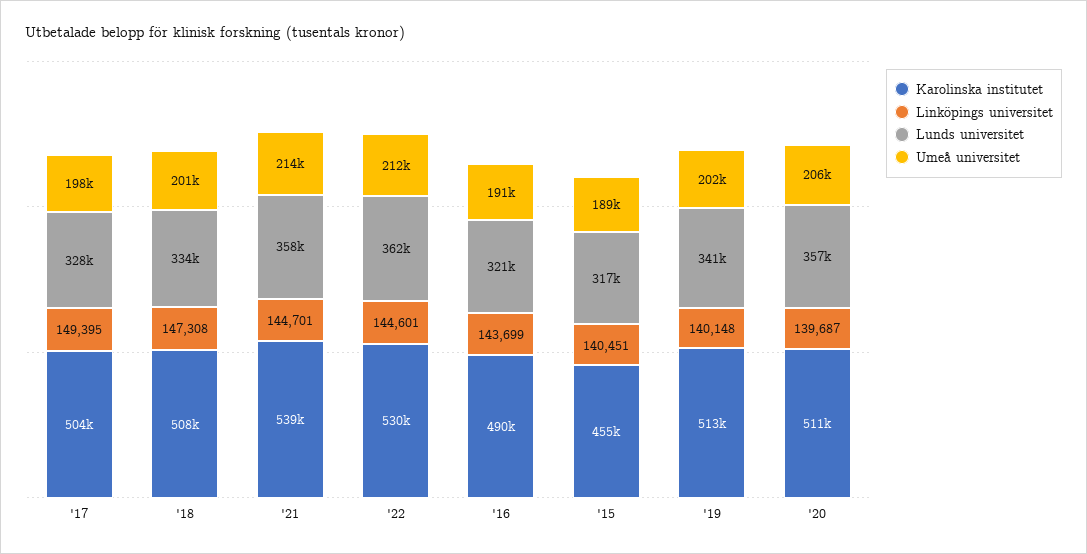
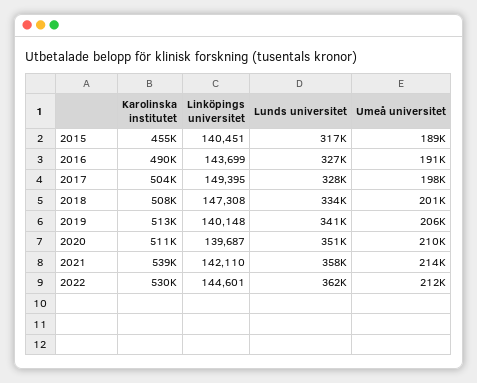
  {
    "Karolinska institutet": {
      "'17": 504000,
      "'18": 508000,
      "'21": 539000,
      "'22": 530000,
      "'16": 490000,
      "'15": 455000,
      "'19": 513000,
      "'20": 511000
    },
    "Linköpings universitet": {
      "'17": 149395,
      "'18": 147308,
-     "'21": 144701,
+     "'21": 142110,
      "'22": 144601,
      "'16": 143699,
      "'15": 140451,
      "'19": 140148,
      "'20": 139687
    },
    "Lunds universitet": {
      "'17": 328000,
      "'18": 334000,
      "'21": 358000,
      "'22": 362000,
-     "'16": 321000,
+     "'16": 327000,
      "'15": 317000,
      "'19": 341000,
-     "'20": 357000
+     "'20": 351000
    },
    "Umeå universitet": {
      "'17": 198000,
      "'18": 201000,
      "'21": 214000,
      "'22": 212000,
      "'16": 191000,
      "'15": 189000,
-     "'19": 202000,
+     "'19": 206000,
-     "'20": 206000
+     "'20": 210000
    }
  }

